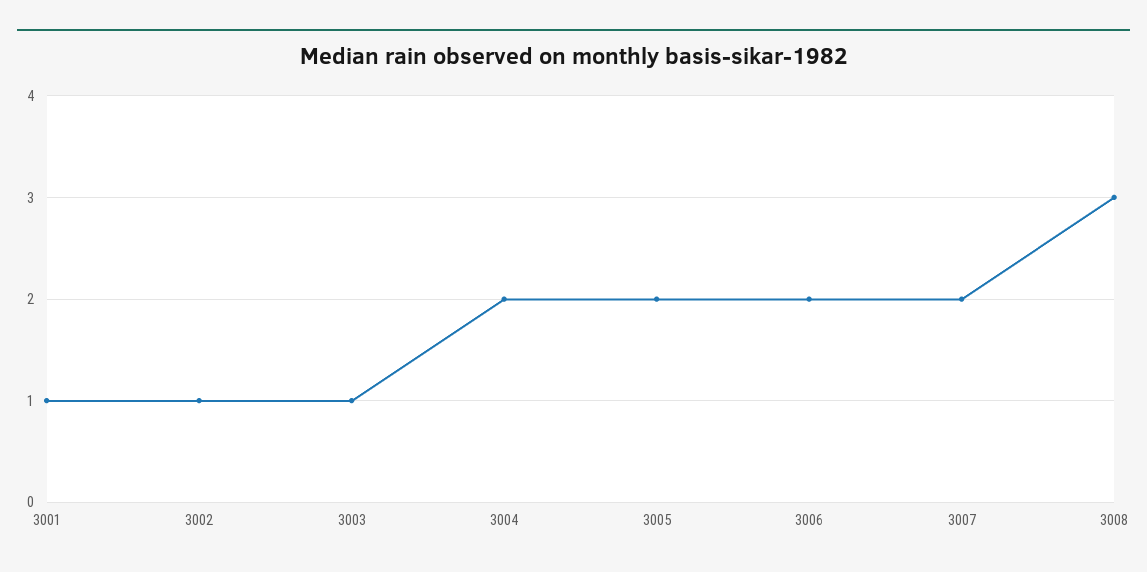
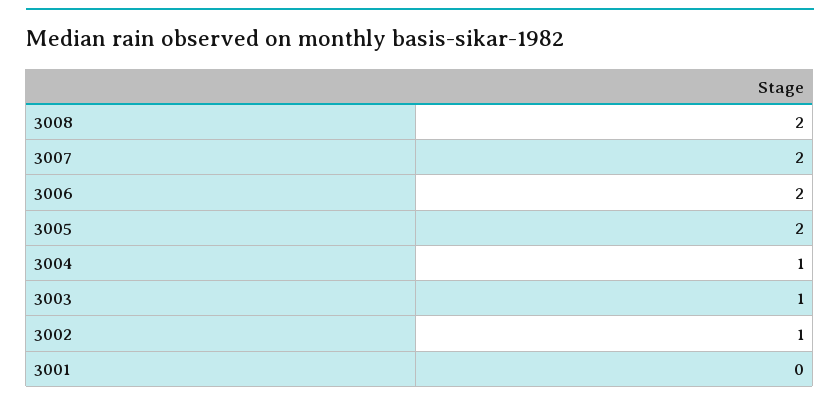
  {
-   "3001": 1,
+   "3001": 0,
    "3002": 1,
    "3003": 1,
-   "3004": 2,
+   "3004": 1,
    "3005": 2,
    "3006": 2,
    "3007": 2,
-   "3008": 3
+   "3008": 2
  }

